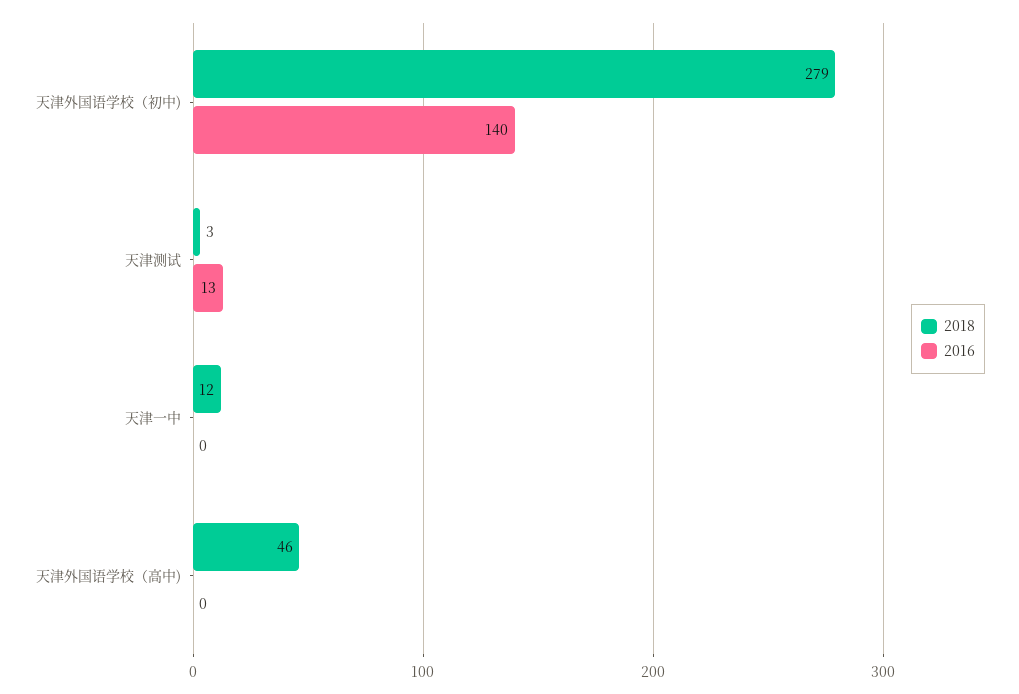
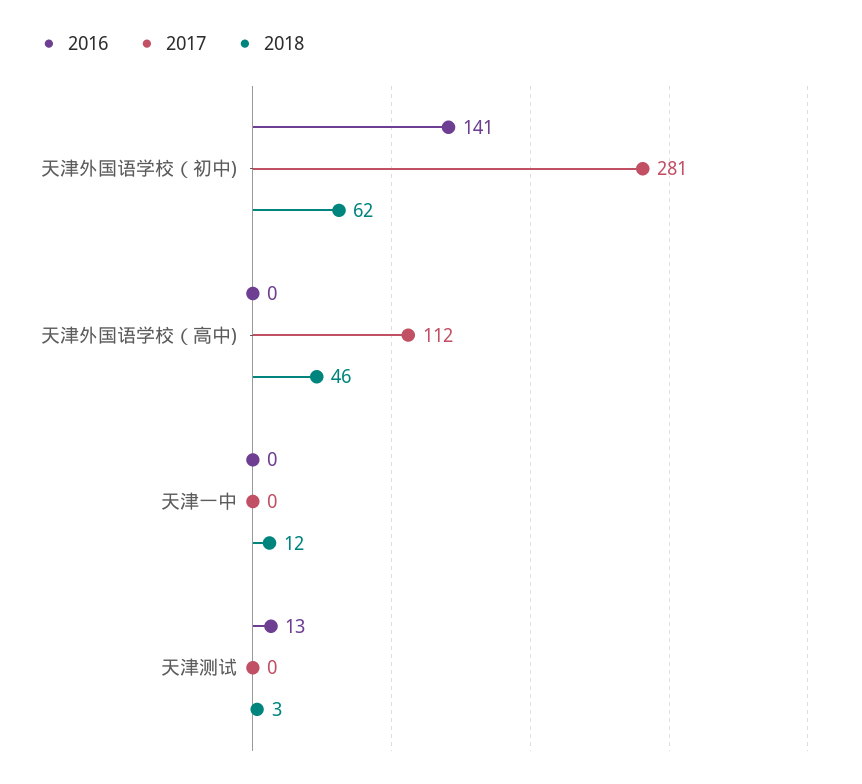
  {
    "2018": {
-     "天津外国语学校（初中)": 279,
+     "天津外国语学校（初中)": 62,
      "天津测试": 3,
      "天津一中": 12,
      "天津外国语学校（高中)": 46
    },
    "2016": {
-     "天津外国语学校（初中)": 140,
+     "天津外国语学校（初中)": 141,
      "天津测试": 13,
      "天津一中": 0,
      "天津外国语学校（高中)": 0
-   }
+   },
+   "2017": {
+     "天津外国语学校（初中)": 281,
+     "天津外国语学校（高中)": 112,
+     "天津一中": 0,
+     "天津测试": 0
+   }
  }

